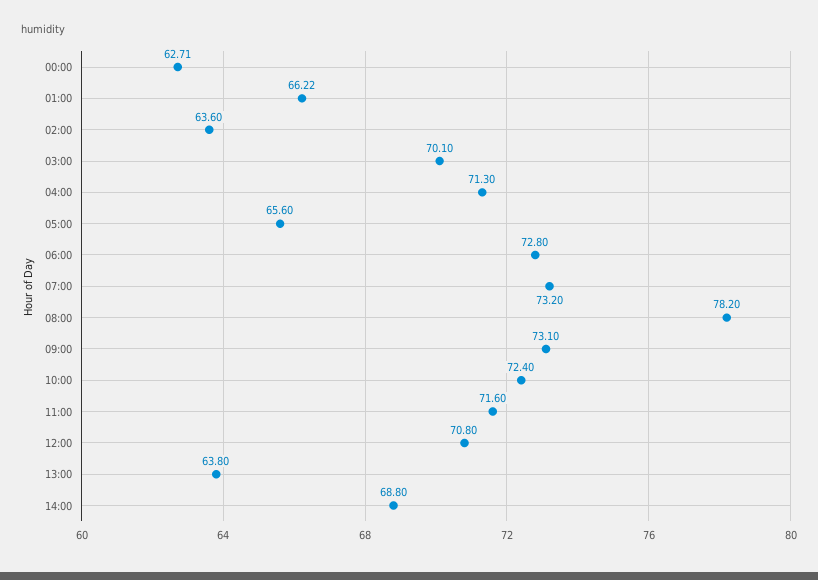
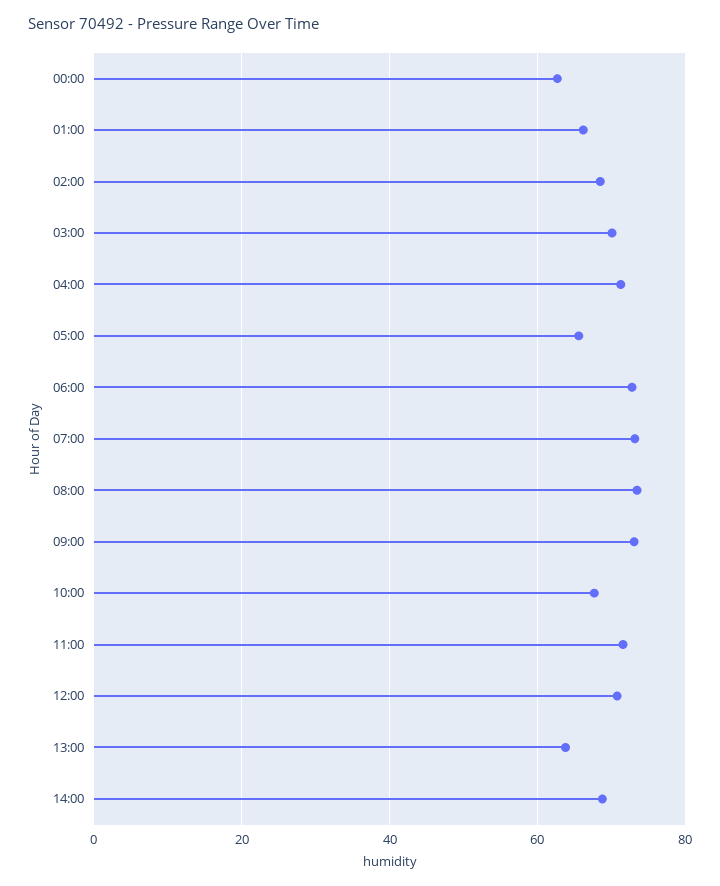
  {
    "00:00": 62.71,
    "01:00": 66.22,
-   "02:00": 63.6,
+   "02:00": 68,
    "03:00": 70.1,
    "04:00": 71.3,
    "05:00": 65.6,
    "06:00": 72.8,
    "07:00": 73.2,
-   "08:00": 78.2,
+   "08:00": 74,
    "09:00": 73.1,
-   "10:00": 72.4,
+   "10:00": 68,
    "11:00": 71.6,
    "12:00": 70.8,
    "13:00": 63.8,
    "14:00": 68.8
  }

